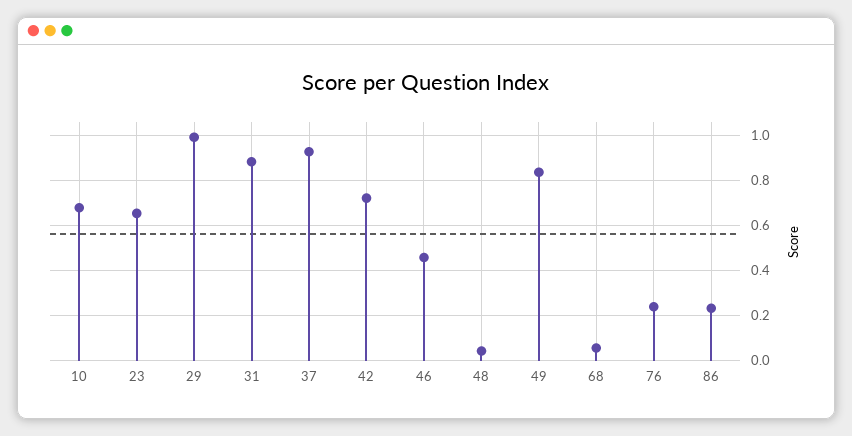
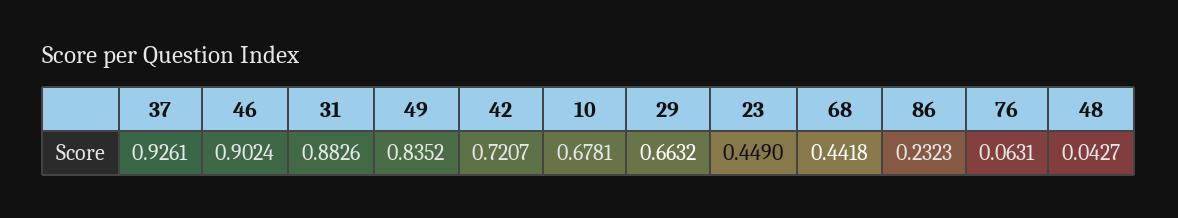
  {
    "10": 0.6781,
-   "23": 0.65,
+   "23": 0.449,
-   "29": 1,
+   "29": 0.6632,
    "31": 0.8826,
    "37": 0.9261,
    "42": 0.7207,
-   "46": 0.45,
+   "46": 0.9024,
    "48": 0.0427,
    "49": 0.8352,
-   "68": 0.05,
+   "68": 0.4418,
-   "76": 0.25,
+   "76": 0.0631,
    "86": 0.2323
  }

